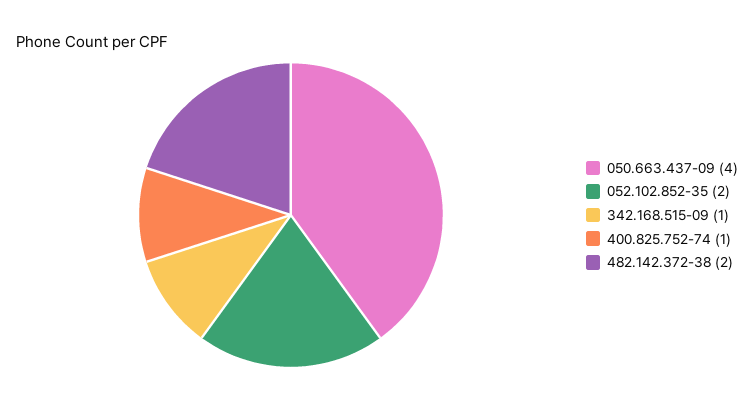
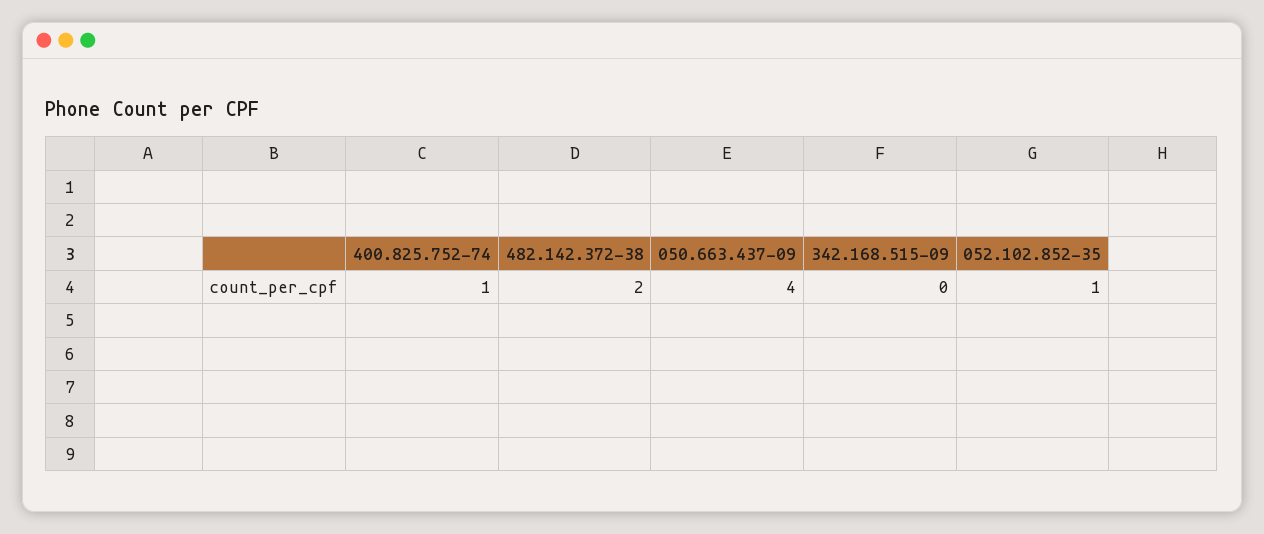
  {
    "050.663.437-09": 4,
-   "052.102.852-35": 2,
+   "052.102.852-35": 1,
-   "342.168.515-09": 1,
+   "342.168.515-09": 0,
    "400.825.752-74": 1,
    "482.142.372-38": 2
  }

